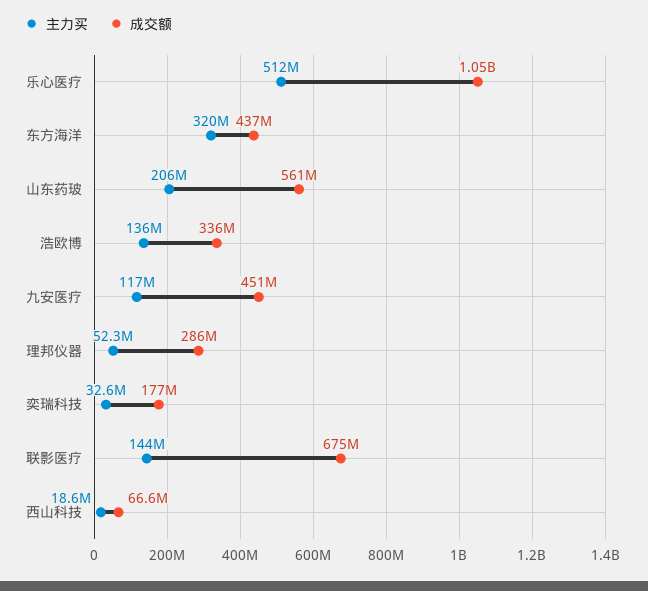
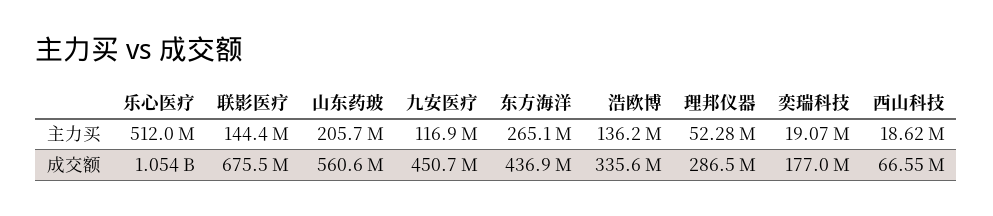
  {
    "主力买": {
      "乐心医疗": 512000000,
-     "东方海洋": 320000000,
+     "东方海洋": 265100000,
      "山东药玻": 205700000,
      "浩欧博": 136200000,
      "九安医疗": 116900000,
      "理邦仪器": 52280000,
-     "奕瑞科技": 32600000,
+     "奕瑞科技": 19070000,
      "联影医疗": 144400000,
      "西山科技": 18620000
    },
    "成交额": {
      "乐心医疗": 1054000000,
      "东方海洋": 436900000,
      "山东药玻": 560600000,
      "浩欧博": 335600000,
      "九安医疗": 450700000,
      "理邦仪器": 286500000,
      "奕瑞科技": 177000000,
      "联影医疗": 675500000,
      "西山科技": 66550000
    }
  }

